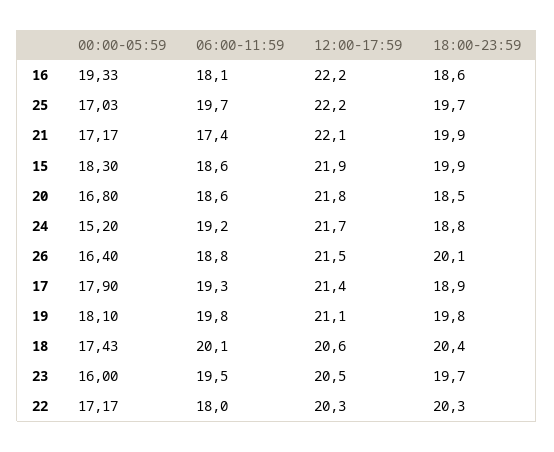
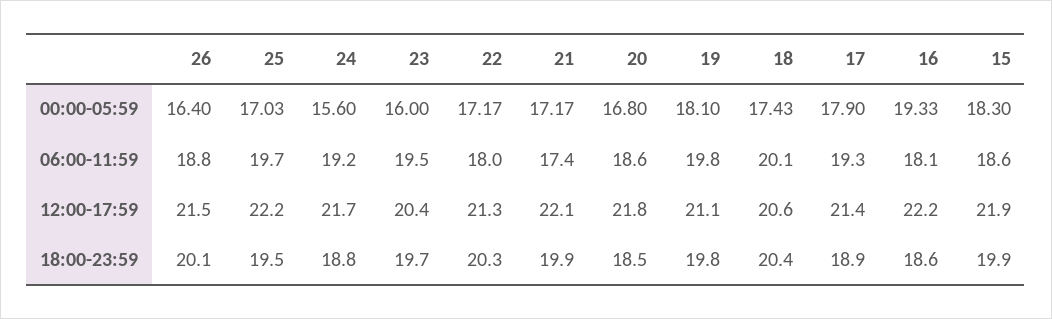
  {
    "00:00-05:59": {
      "16": 19.33,
      "25": 17.03,
      "21": 17.17,
      "15": 18.3,
      "20": 16.8,
-     "24": 15.2,
+     "24": 15.6,
      "26": 16.4,
      "17": 17.9,
      "19": 18.1,
      "18": 17.43,
      "23": 16,
      "22": 17.17
    },
    "06:00-11:59": {
      "16": 18.1,
      "25": 19.7,
      "21": 17.4,
      "15": 18.6,
      "20": 18.6,
      "24": 19.2,
      "26": 18.8,
      "17": 19.3,
      "19": 19.8,
      "18": 20.1,
      "23": 19.5,
      "22": 18
    },
    "12:00-17:59": {
      "16": 22.2,
      "25": 22.2,
      "21": 22.1,
      "15": 21.9,
      "20": 21.8,
      "24": 21.7,
      "26": 21.5,
      "17": 21.4,
      "19": 21.1,
      "18": 20.6,
-     "23": 20.5,
+     "23": 20.4,
-     "22": 20.3
+     "22": 21.3
    },
    "18:00-23:59": {
      "16": 18.6,
-     "25": 19.7,
+     "25": 19.5,
      "21": 19.9,
      "15": 19.9,
      "20": 18.5,
      "24": 18.8,
      "26": 20.1,
      "17": 18.9,
      "19": 19.8,
      "18": 20.4,
      "23": 19.7,
      "22": 20.3
    }
  }

